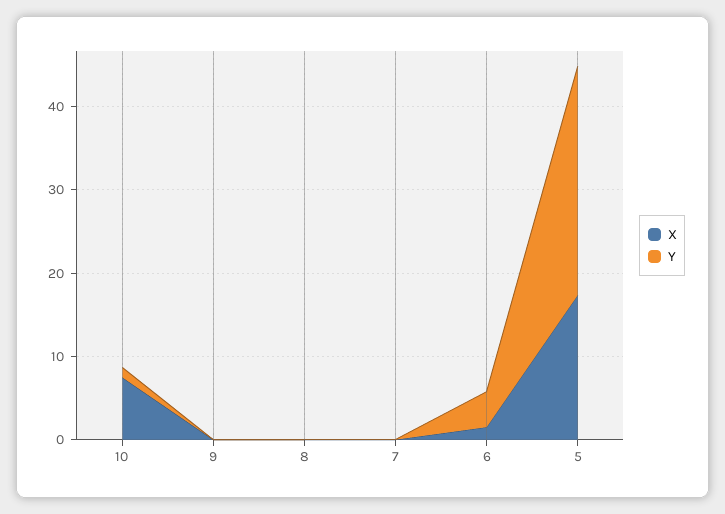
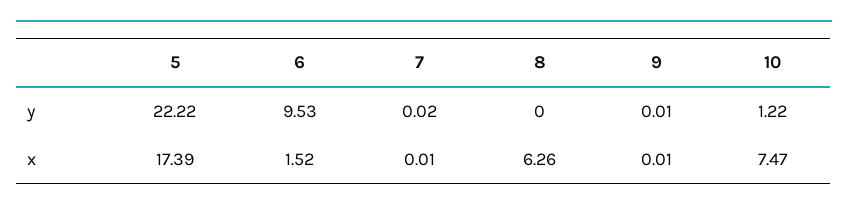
  {
    "X": {
      "10": 7.47,
      "9": 0.01,
-     "8": 0,
+     "8": 6.26,
      "7": 0.01,
      "6": 1.52,
      "5": 17.39
    },
    "Y": {
      "10": 1.22,
      "9": 0.01,
      "8": 0,
      "7": 0.02,
-     "6": 4,
+     "6": 9.53,
-     "5": 28
+     "5": 22.22
    }
  }

